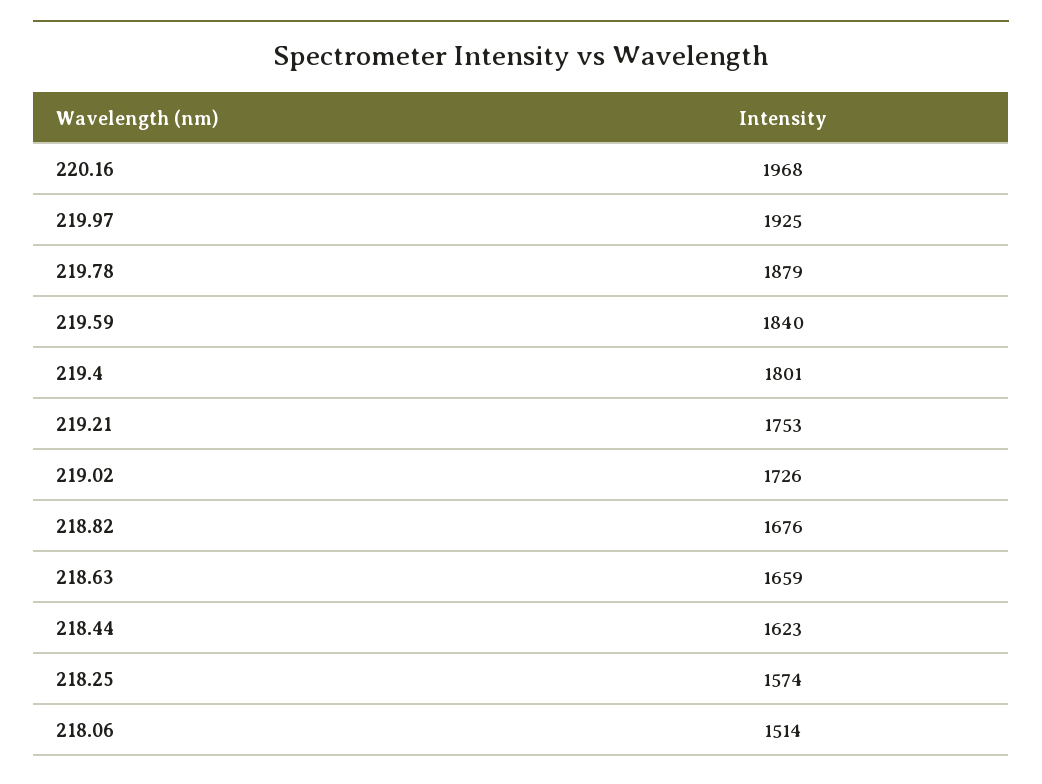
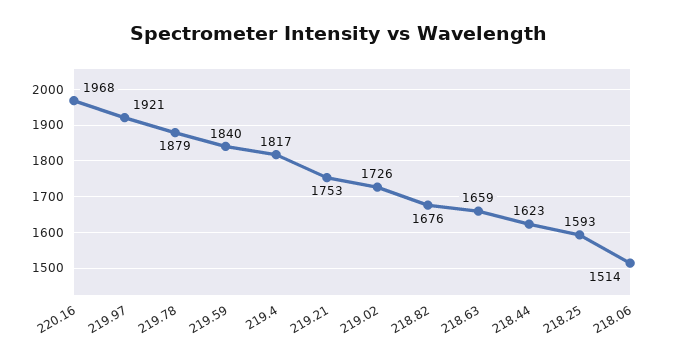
  {
    "220.16": 1968,
-   "219.97": 1925,
+   "219.97": 1921,
    "219.78": 1879,
    "219.59": 1840,
-   "219.4": 1801,
+   "219.4": 1817,
    "219.21": 1753,
    "219.02": 1726,
    "218.82": 1676,
    "218.63": 1659,
    "218.44": 1623,
-   "218.25": 1574,
+   "218.25": 1593,
    "218.06": 1514
  }

